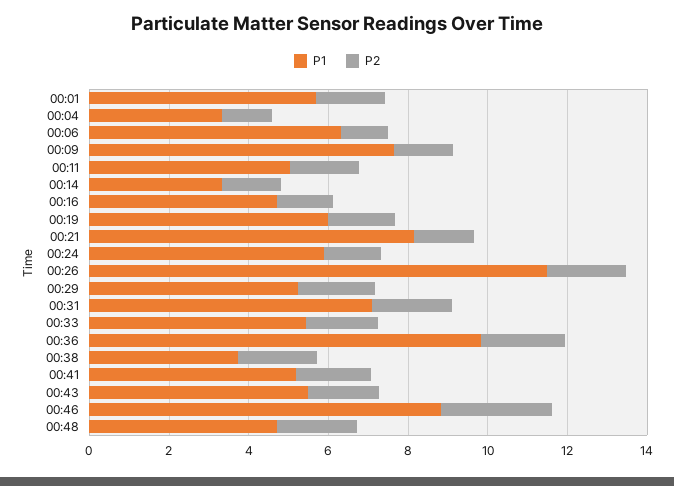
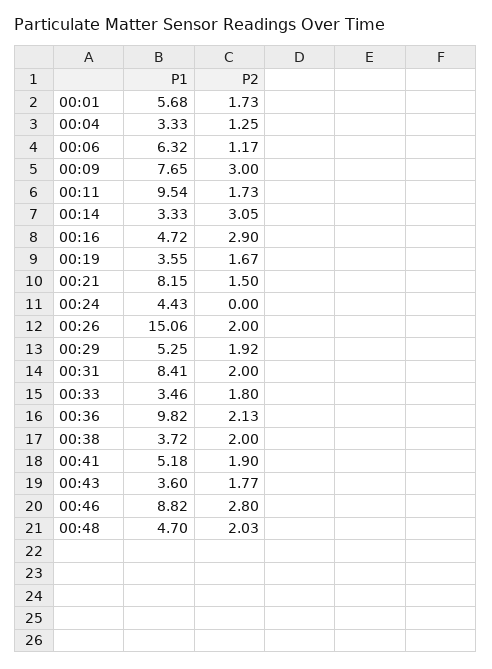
  {
    "P1": {
      "00:01": 5.68,
      "00:04": 3.33,
      "00:06": 6.32,
      "00:09": 7.65,
-     "00:11": 5,
+     "00:11": 9.54,
      "00:14": 3.33,
      "00:16": 4.72,
-     "00:19": 6,
+     "00:19": 3.55,
      "00:21": 8.15,
-     "00:24": 6,
+     "00:24": 4.43,
-     "00:26": 11.5,
+     "00:26": 15.06,
      "00:29": 5.25,
-     "00:31": 7,
+     "00:31": 8.41,
-     "00:33": 5.5,
+     "00:33": 3.46,
      "00:36": 9.82,
      "00:38": 3.72,
      "00:41": 5.18,
-     "00:43": 5.5,
+     "00:43": 3.6,
      "00:46": 8.82,
      "00:48": 4.7
    },
    "P2": {
      "00:01": 1.73,
      "00:04": 1.25,
      "00:06": 1.17,
-     "00:09": 1.5,
+     "00:09": 3,
      "00:11": 1.73,
-     "00:14": 1.5,
+     "00:14": 3.05,
-     "00:16": 1.5,
+     "00:16": 2.9,
      "00:19": 1.67,
      "00:21": 1.5,
-     "00:24": 1.5,
+     "00:24": 0,
      "00:26": 2,
      "00:29": 1.92,
      "00:31": 2,
      "00:33": 1.8,
      "00:36": 2.13,
      "00:38": 2,
      "00:41": 1.9,
      "00:43": 1.77,
      "00:46": 2.8,
      "00:48": 2.03
    }
  }

